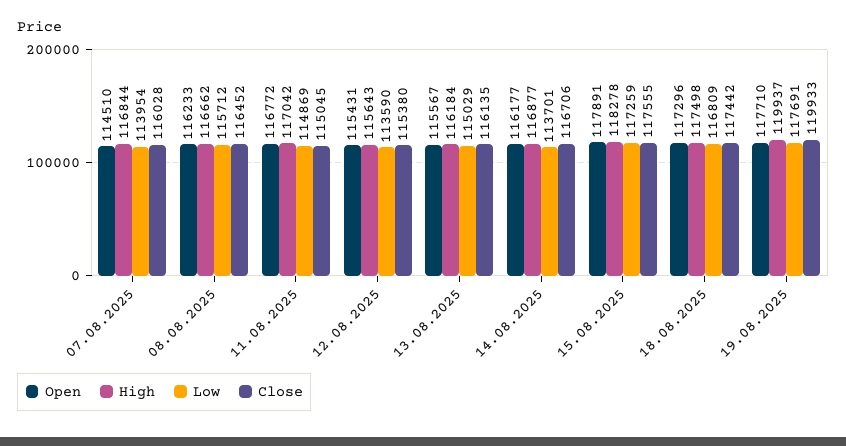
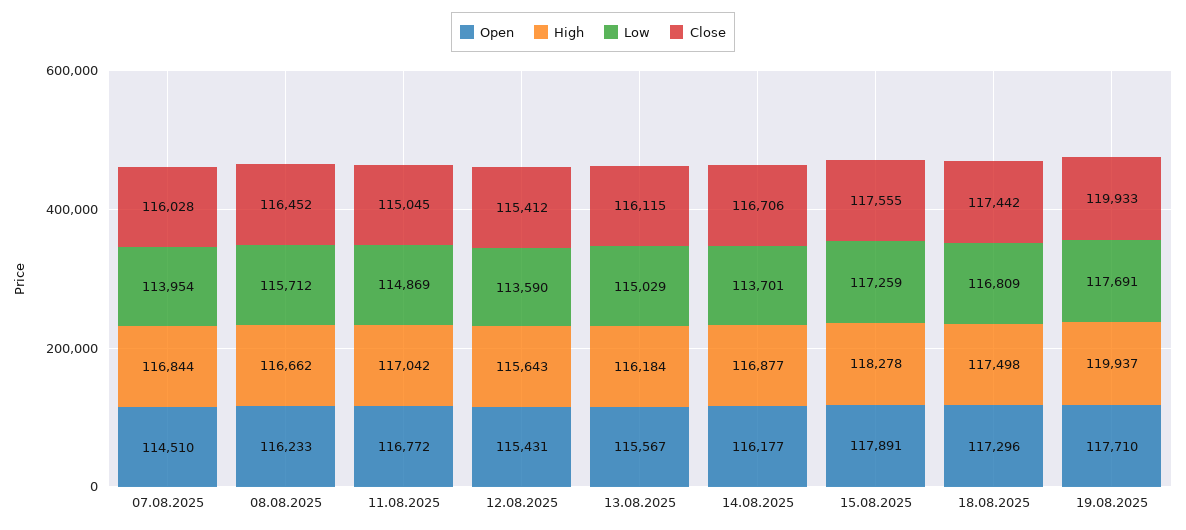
  {
    "Open": {
      "07.08.2025": 114510,
      "08.08.2025": 116233,
      "11.08.2025": 116772,
      "12.08.2025": 115431,
      "13.08.2025": 115567,
      "14.08.2025": 116177,
      "15.08.2025": 117891,
      "18.08.2025": 117296,
      "19.08.2025": 117710
    },
    "High": {
      "07.08.2025": 116844,
      "08.08.2025": 116662,
      "11.08.2025": 117042,
      "12.08.2025": 115643,
      "13.08.2025": 116184,
      "14.08.2025": 116877,
      "15.08.2025": 118278,
      "18.08.2025": 117498,
      "19.08.2025": 119937
    },
    "Low": {
      "07.08.2025": 113954,
      "08.08.2025": 115712,
      "11.08.2025": 114869,
      "12.08.2025": 113590,
      "13.08.2025": 115029,
      "14.08.2025": 113701,
      "15.08.2025": 117259,
      "18.08.2025": 116809,
      "19.08.2025": 117691
    },
    "Close": {
      "07.08.2025": 116028,
      "08.08.2025": 116452,
      "11.08.2025": 115045,
-     "12.08.2025": 115380,
+     "12.08.2025": 115412,
-     "13.08.2025": 116135,
+     "13.08.2025": 116115,
      "14.08.2025": 116706,
      "15.08.2025": 117555,
      "18.08.2025": 117442,
      "19.08.2025": 119933
    }
  }

